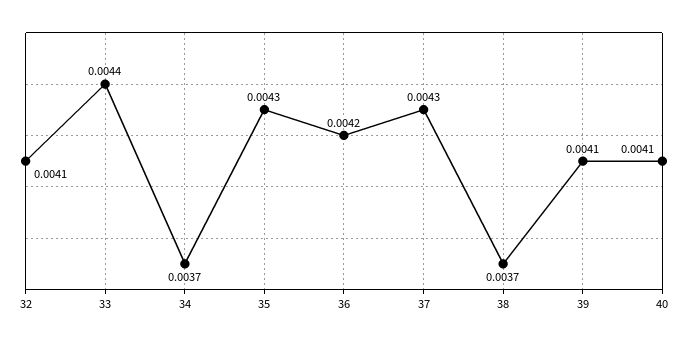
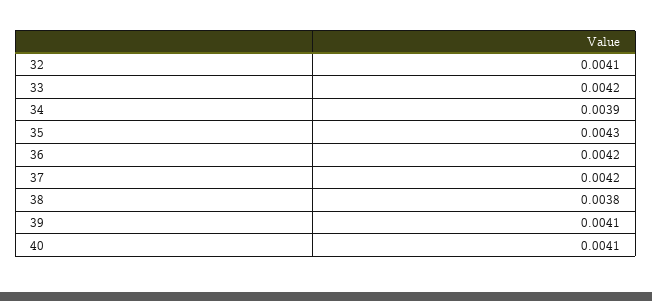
  {
    "32": 0.0041,
-   "33": 0.0044,
+   "33": 0.0042,
-   "34": 0.0037,
+   "34": 0.0039,
    "35": 0.0043,
    "36": 0.0042,
-   "37": 0.0043,
+   "37": 0.0042,
-   "38": 0.0037,
+   "38": 0.0038,
    "39": 0.0041,
    "40": 0.0041
  }

